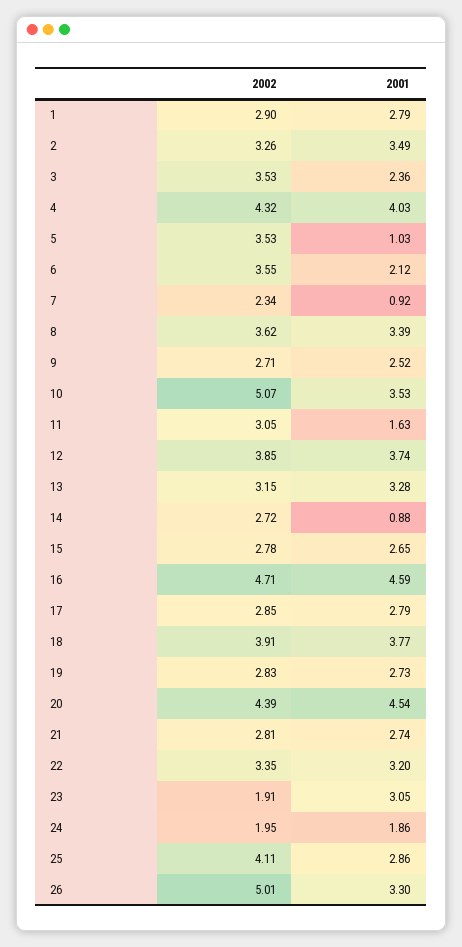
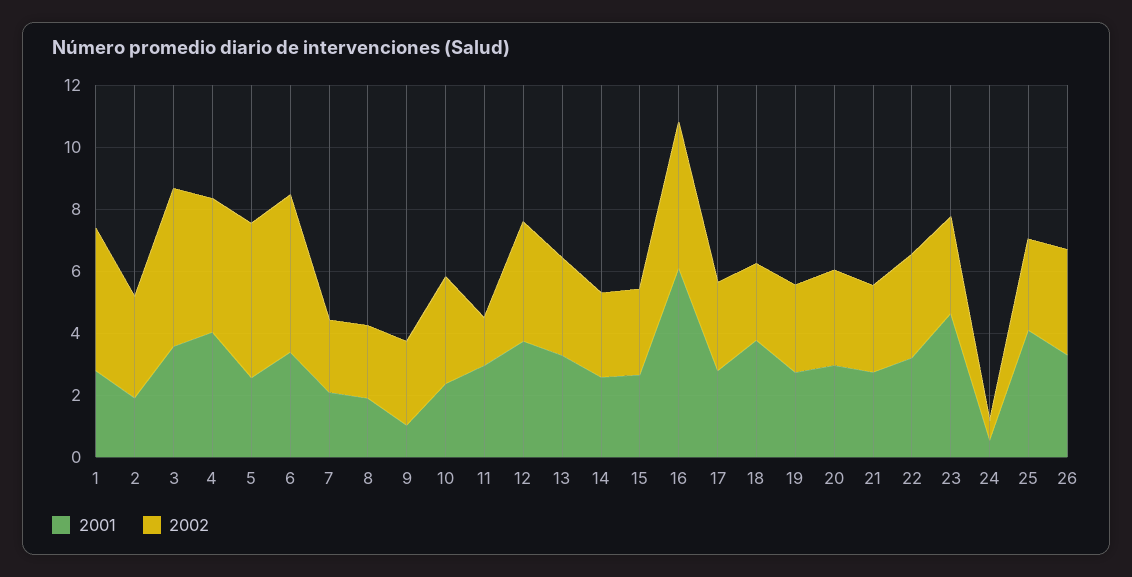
  {
    "2002": {
-     "1": 2.9,
+     "1": 4.5,
      "2": 3.26,
-     "3": 3.53,
+     "3": 5,
      "4": 4.32,
-     "5": 3.53,
+     "5": 5,
-     "6": 3.55,
+     "6": 5,
      "7": 2.34,
-     "8": 3.62,
+     "8": 2.5,
      "9": 2.71,
-     "10": 5.07,
+     "10": 3.5,
-     "11": 3.05,
+     "11": 1.5,
      "12": 3.85,
      "13": 3.15,
      "14": 2.72,
      "15": 2.78,
      "16": 4.71,
      "17": 2.85,
-     "18": 3.91,
+     "18": 2.5,
      "19": 2.83,
-     "20": 4.39,
+     "20": 3,
      "21": 2.81,
      "22": 3.35,
-     "23": 1.91,
+     "23": 3,
-     "24": 1.95,
+     "24": 0.5,
-     "25": 4.11,
+     "25": 3,
-     "26": 5.01
+     "26": 3.5
    },
    "2001": {
      "1": 2.79,
-     "2": 3.49,
+     "2": 2,
-     "3": 2.36,
+     "3": 3.5,
      "4": 4.03,
-     "5": 1.03,
+     "5": 2.5,
-     "6": 2.12,
+     "6": 3.5,
-     "7": 0.92,
+     "7": 2,
-     "8": 3.39,
+     "8": 2,
-     "9": 2.52,
+     "9": 1,
-     "10": 3.53,
+     "10": 2.5,
-     "11": 1.63,
+     "11": 3,
      "12": 3.74,
      "13": 3.28,
-     "14": 0.88,
+     "14": 2.5,
      "15": 2.65,
-     "16": 4.59,
+     "16": 6,
      "17": 2.79,
      "18": 3.77,
      "19": 2.73,
-     "20": 4.54,
+     "20": 3,
      "21": 2.74,
      "22": 3.2,
-     "23": 3.05,
+     "23": 4.5,
-     "24": 1.86,
+     "24": 0.5,
-     "25": 2.86,
+     "25": 4,
      "26": 3.3
    }
  }

